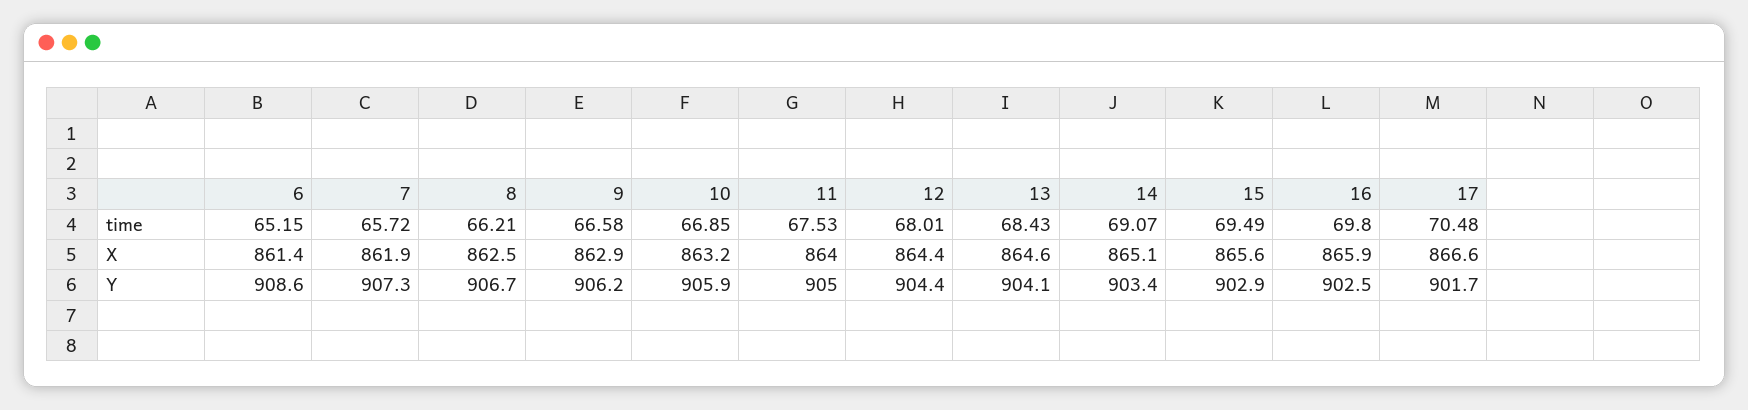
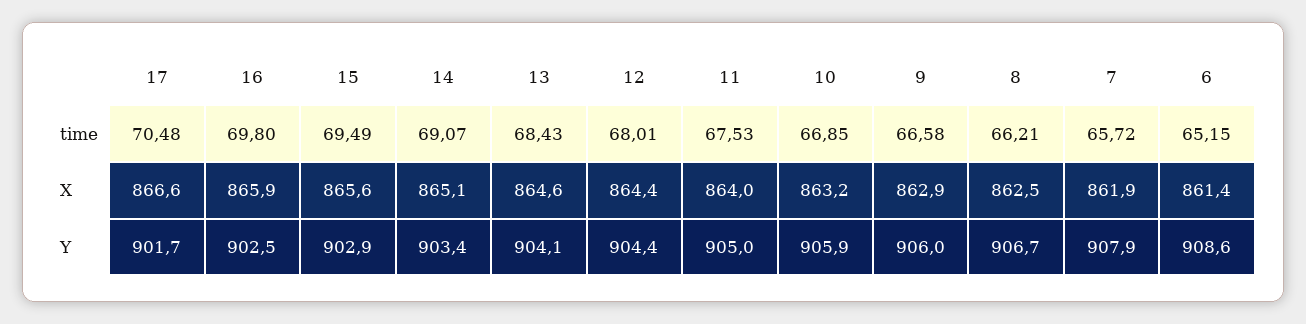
  {
    "6": {
      "time": 65.15,
      "X": 861.4,
      "Y": 908.6
    },
    "7": {
      "time": 65.72,
      "X": 861.9,
-     "Y": 907.3
+     "Y": 907.9
    },
    "8": {
      "time": 66.21,
      "X": 862.5,
      "Y": 906.7
    },
    "9": {
      "time": 66.58,
      "X": 862.9,
-     "Y": 906.2
+     "Y": 906
    },
    "10": {
      "time": 66.85,
      "X": 863.2,
      "Y": 905.9
    },
    "11": {
      "time": 67.53,
      "X": 864,
      "Y": 905
    },
    "12": {
      "time": 68.01,
      "X": 864.4,
      "Y": 904.4
    },
    "13": {
      "time": 68.43,
      "X": 864.6,
      "Y": 904.1
    },
    "14": {
      "time": 69.07,
      "X": 865.1,
      "Y": 903.4
    },
    "15": {
      "time": 69.49,
      "X": 865.6,
      "Y": 902.9
    },
    "16": {
      "time": 69.8,
      "X": 865.9,
      "Y": 902.5
    },
    "17": {
      "time": 70.48,
      "X": 866.6,
      "Y": 901.7
    }
  }

